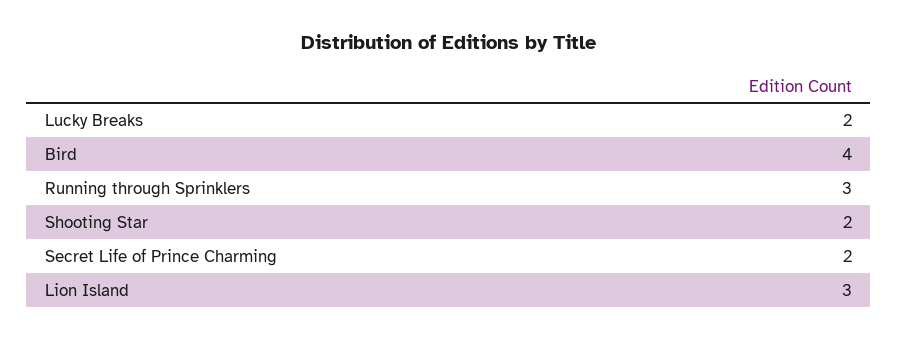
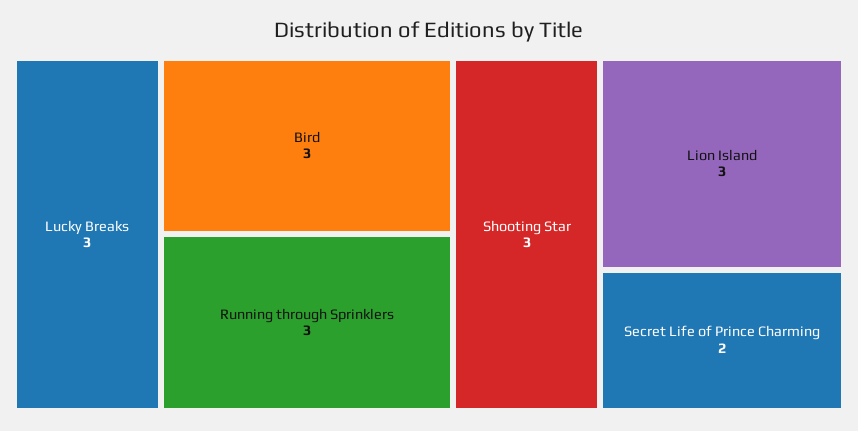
  {
-   "Lucky Breaks": 2,
+   "Lucky Breaks": 3,
-   "Bird": 4,
+   "Bird": 3,
    "Running through Sprinklers": 3,
-   "Shooting Star": 2,
+   "Shooting Star": 3,
    "Secret Life of Prince Charming": 2,
    "Lion Island": 3
  }

